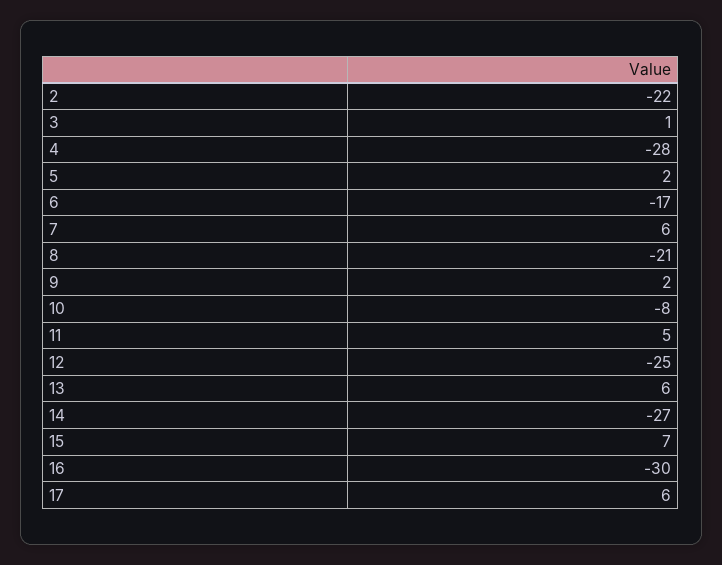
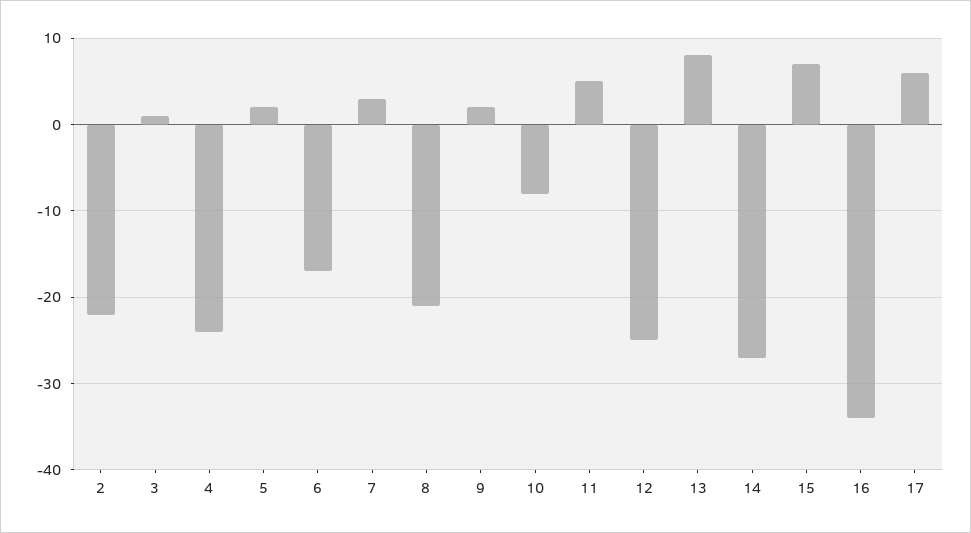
  {
    "2": -22,
    "3": 1,
-   "4": -28,
+   "4": -24,
    "5": 2,
    "6": -17,
-   "7": 6,
+   "7": 3,
    "8": -21,
    "9": 2,
    "10": -8,
    "11": 5,
    "12": -25,
-   "13": 6,
+   "13": 8,
    "14": -27,
    "15": 7,
-   "16": -30,
+   "16": -34,
    "17": 6
  }

